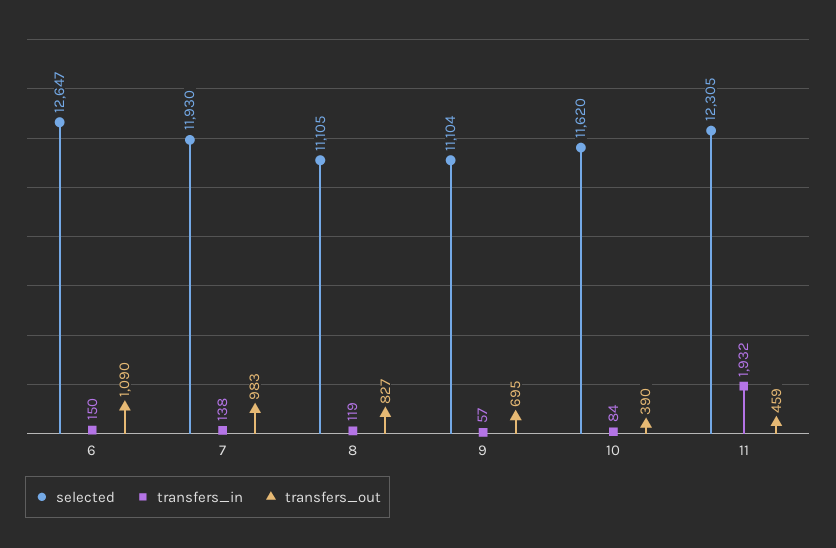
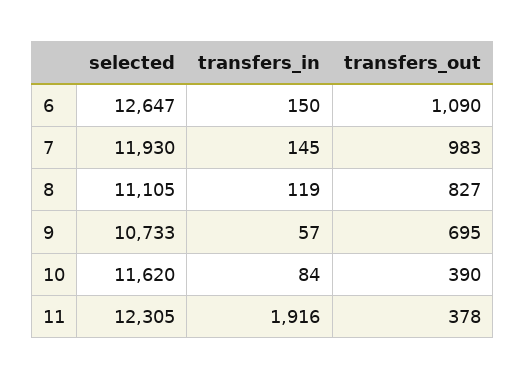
  {
    "selected": {
      "6": 12647,
      "7": 11930,
      "8": 11105,
-     "9": 11104,
+     "9": 10733,
      "10": 11620,
      "11": 12305
    },
    "transfers_in": {
      "6": 150,
-     "7": 138,
+     "7": 145,
      "8": 119,
      "9": 57,
      "10": 84,
-     "11": 1932
+     "11": 1916
    },
    "transfers_out": {
      "6": 1090,
      "7": 983,
      "8": 827,
      "9": 695,
      "10": 390,
-     "11": 459
+     "11": 378
    }
  }

